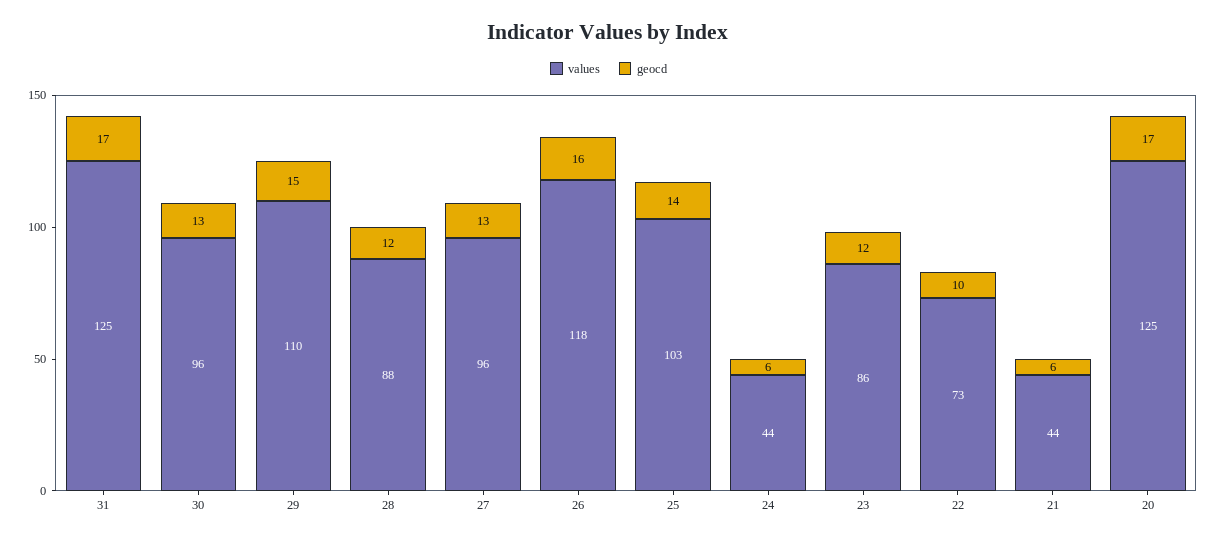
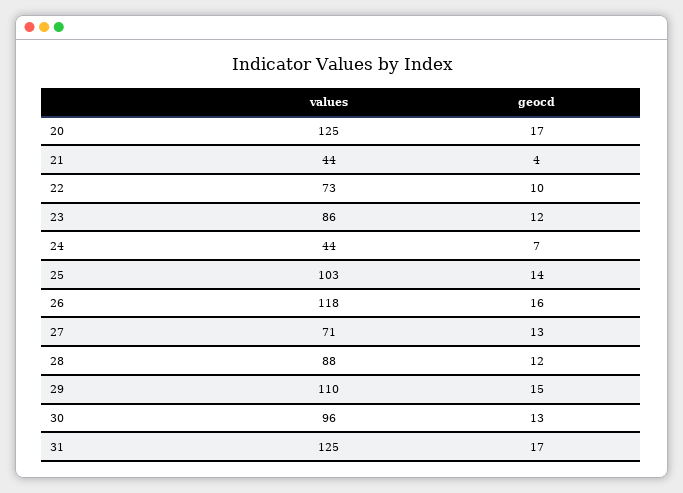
  {
    "values": {
      "31": 125,
      "30": 96,
      "29": 110,
      "28": 88,
-     "27": 96,
+     "27": 71,
      "26": 118,
      "25": 103,
      "24": 44,
      "23": 86,
      "22": 73,
      "21": 44,
      "20": 125
    },
    "geocd": {
      "31": 17,
      "30": 13,
      "29": 15,
      "28": 12,
      "27": 13,
      "26": 16,
      "25": 14,
-     "24": 6,
+     "24": 7,
      "23": 12,
      "22": 10,
-     "21": 6,
+     "21": 4,
      "20": 17
    }
  }

